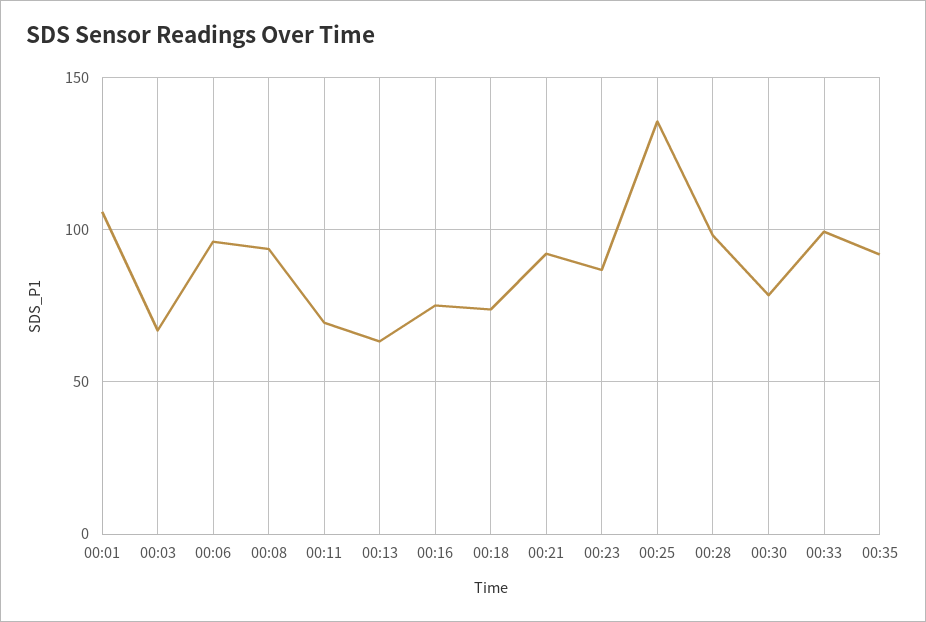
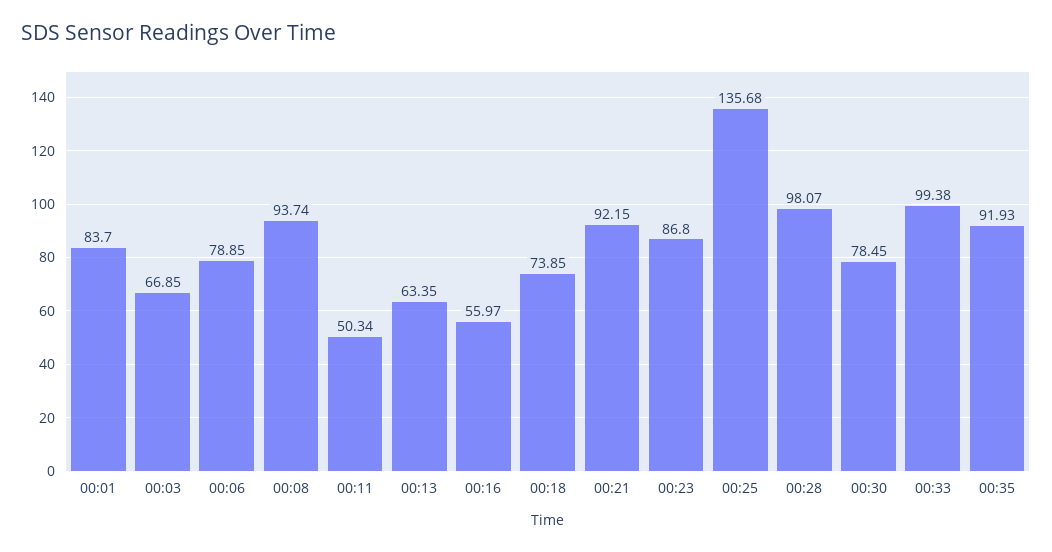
  {
-   "00:01": 105,
+   "00:01": 83.7,
    "00:03": 66.85,
-   "00:06": 95,
+   "00:06": 78.85,
    "00:08": 93.74,
-   "00:11": 70,
+   "00:11": 50.34,
    "00:13": 63.35,
-   "00:16": 75,
+   "00:16": 55.97,
    "00:18": 73.85,
    "00:21": 92.15,
    "00:23": 86.8,
    "00:25": 135.68,
    "00:28": 98.07,
    "00:30": 78.45,
    "00:33": 99.38,
    "00:35": 91.93
  }

